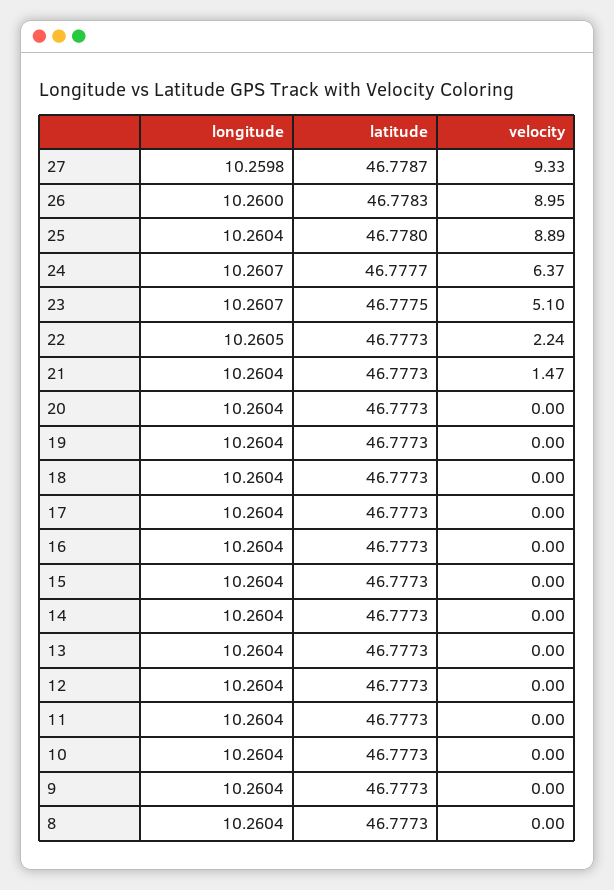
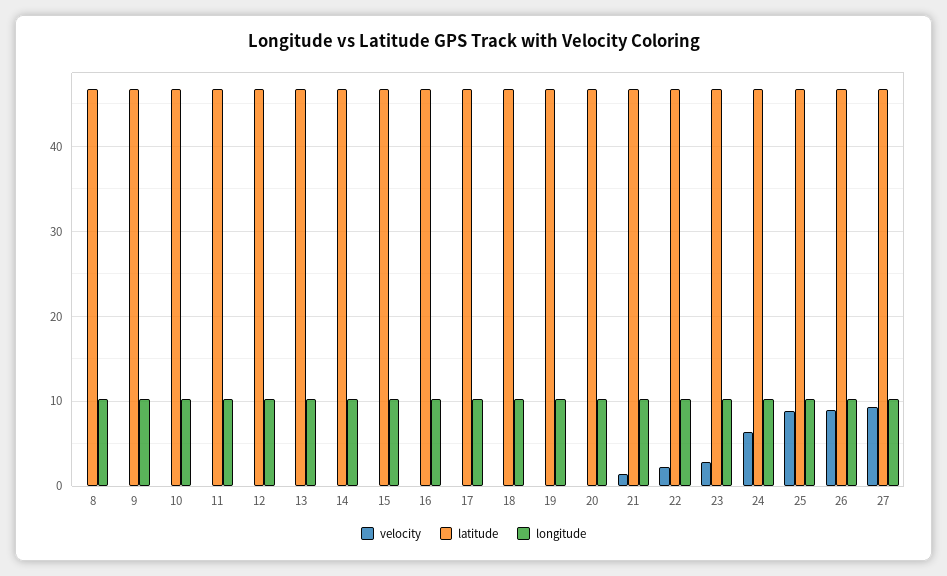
  {
    "longitude": {
      "27": 10.2598,
      "26": 10.26,
      "25": 10.2604,
      "24": 10.2607,
      "23": 10.2607,
      "22": 10.2605,
      "21": 10.2604,
      "20": 10.2604,
      "19": 10.2604,
      "18": 10.2604,
      "17": 10.2604,
      "16": 10.2604,
      "15": 10.2604,
      "14": 10.2604,
      "13": 10.2604,
      "12": 10.2604,
      "11": 10.2604,
      "10": 10.2604,
      "9": 10.2604,
      "8": 10.2604
    },
    "latitude": {
      "27": 46.7787,
      "26": 46.7783,
      "25": 46.778,
      "24": 46.7777,
      "23": 46.7775,
      "22": 46.7773,
      "21": 46.7773,
      "20": 46.7773,
      "19": 46.7773,
      "18": 46.7773,
      "17": 46.7773,
      "16": 46.7773,
      "15": 46.7773,
      "14": 46.7773,
      "13": 46.7773,
      "12": 46.7773,
      "11": 46.7773,
      "10": 46.7773,
      "9": 46.7773,
      "8": 46.7773
    },
    "velocity": {
      "27": 9.33,
      "26": 8.95,
      "25": 8.89,
      "24": 6.37,
-     "23": 5.1,
+     "23": 3,
      "22": 2.24,
      "21": 1.47,
      "20": 0,
      "19": 0,
      "18": 0,
      "17": 0,
      "16": 0,
      "15": 0,
      "14": 0,
      "13": 0,
      "12": 0,
      "11": 0,
      "10": 0,
      "9": 0,
      "8": 0
    }
  }

